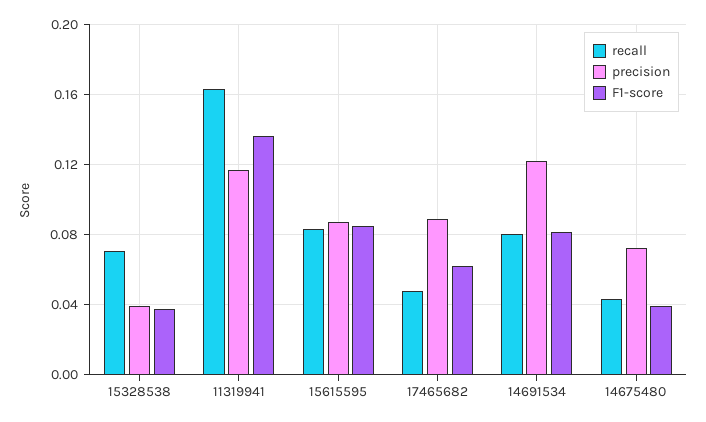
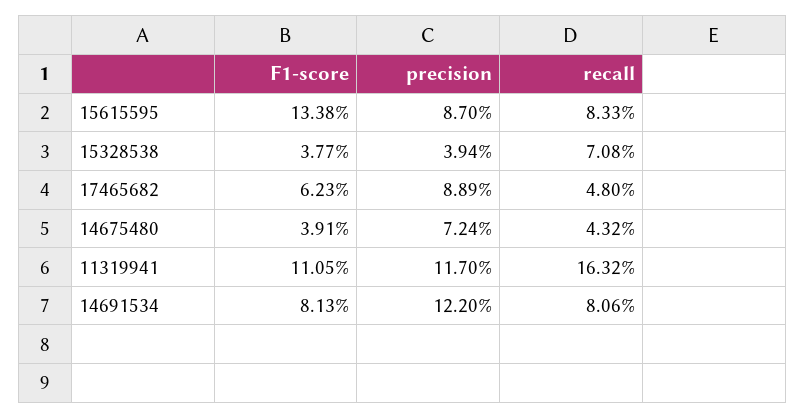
  {
    "recall": {
      "15328538": 0.0708,
      "11319941": 0.1632,
      "15615595": 0.0833,
      "17465682": 0.048,
      "14691534": 0.0806,
      "14675480": 0.0432
    },
    "precision": {
      "15328538": 0.0394,
      "11319941": 0.117,
      "15615595": 0.087,
      "17465682": 0.0889,
      "14691534": 0.122,
      "14675480": 0.0724
    },
    "F1-score": {
      "15328538": 0.0377,
-     "11319941": 0.135,
+     "11319941": 0.1105,
-     "15615595": 0.085,
+     "15615595": 0.1338,
      "17465682": 0.0623,
      "14691534": 0.0813,
      "14675480": 0.0391
    }
  }

